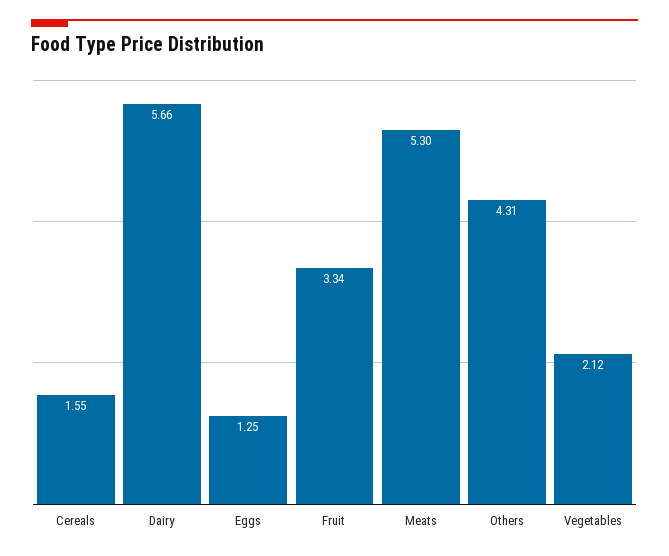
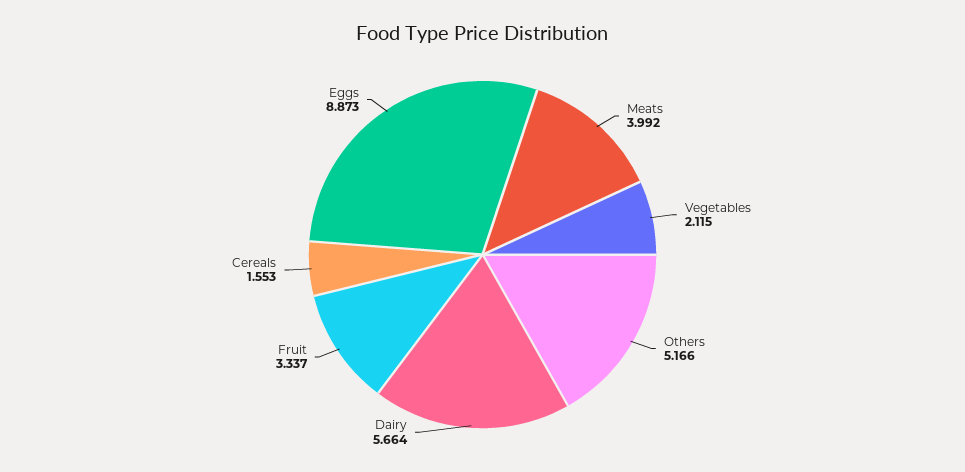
  {
    "Cereals": 1.553,
    "Dairy": 5.664,
-   "Eggs": 1.25,
+   "Eggs": 8.873,
    "Fruit": 3.337,
-   "Meats": 5.3,
+   "Meats": 3.992,
-   "Others": 4.31,
+   "Others": 5.166,
    "Vegetables": 2.115
  }

